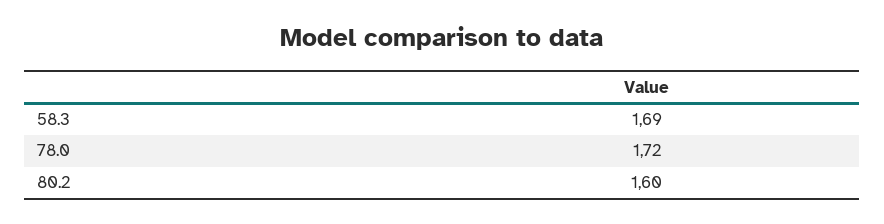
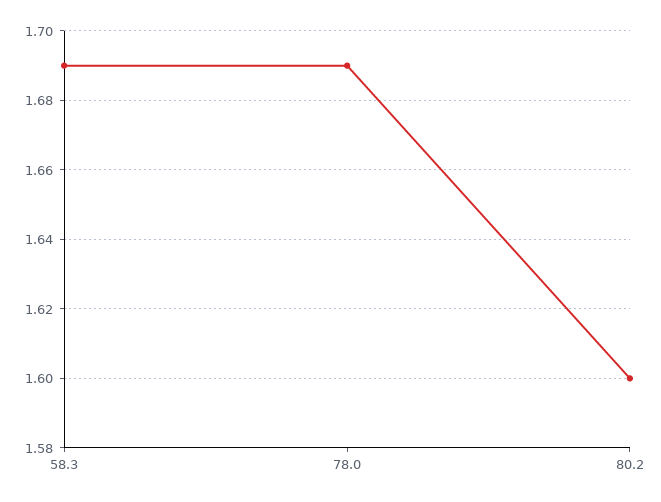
  {
    "58.3": 1.69,
-   "78.0": 1.72,
+   "78.0": 1.69,
    "80.2": 1.6
  }

